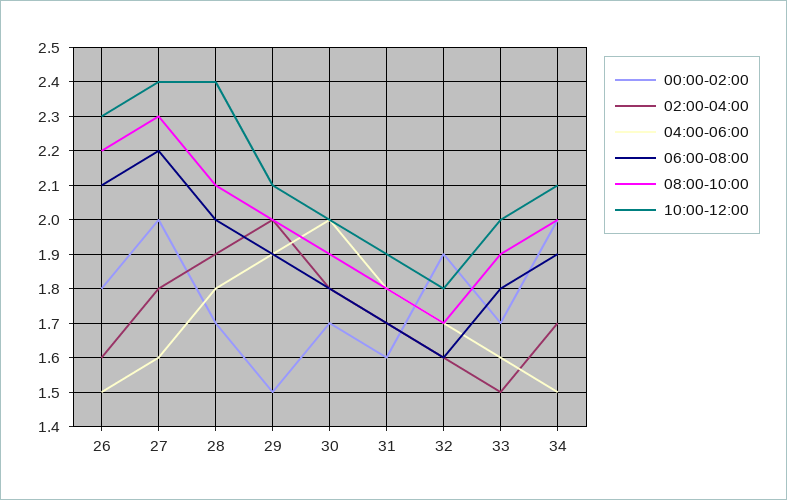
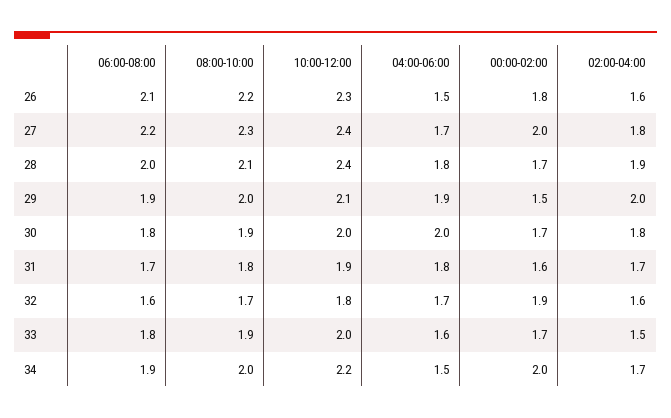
  {
    "00:00-02:00": {
      "26": 1.8,
      "27": 2,
      "28": 1.7,
      "29": 1.5,
      "30": 1.7,
      "31": 1.6,
      "32": 1.9,
      "33": 1.7,
      "34": 2
    },
    "02:00-04:00": {
      "26": 1.6,
      "27": 1.8,
      "28": 1.9,
      "29": 2,
      "30": 1.8,
      "31": 1.7,
      "32": 1.6,
      "33": 1.5,
      "34": 1.7
    },
    "04:00-06:00": {
      "26": 1.5,
-     "27": 1.6,
+     "27": 1.7,
      "28": 1.8,
      "29": 1.9,
      "30": 2,
      "31": 1.8,
      "32": 1.7,
      "33": 1.6,
      "34": 1.5
    },
    "06:00-08:00": {
      "26": 2.1,
      "27": 2.2,
      "28": 2,
      "29": 1.9,
      "30": 1.8,
      "31": 1.7,
      "32": 1.6,
      "33": 1.8,
      "34": 1.9
    },
    "08:00-10:00": {
      "26": 2.2,
      "27": 2.3,
      "28": 2.1,
      "29": 2,
      "30": 1.9,
      "31": 1.8,
      "32": 1.7,
      "33": 1.9,
      "34": 2
    },
    "10:00-12:00": {
      "26": 2.3,
      "27": 2.4,
      "28": 2.4,
      "29": 2.1,
      "30": 2,
      "31": 1.9,
      "32": 1.8,
      "33": 2,
-     "34": 2.1
+     "34": 2.2
    }
  }

